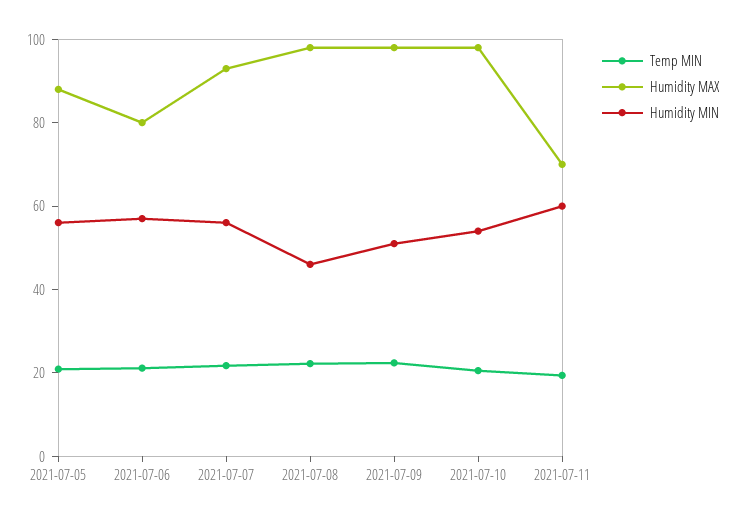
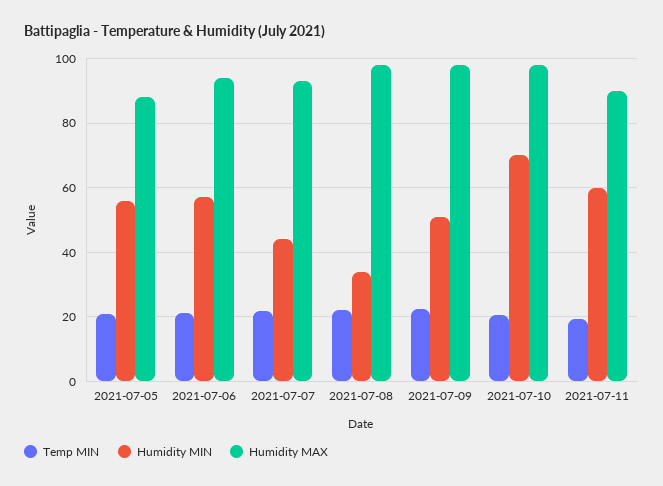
  {
    "Temp MIN": {
      "2021-07-05": 20,
      "2021-07-06": 22,
      "2021-07-07": 22,
      "2021-07-08": 22,
      "2021-07-09": 22,
      "2021-07-10": 20,
      "2021-07-11": 20
    },
    "Humidity MAX": {
      "2021-07-05": 88,
-     "2021-07-06": 80,
+     "2021-07-06": 94,
      "2021-07-07": 94,
      "2021-07-08": 98,
      "2021-07-09": 98,
      "2021-07-10": 98,
-     "2021-07-11": 70
+     "2021-07-11": 90
    },
    "Humidity MIN": {
      "2021-07-05": 56,
      "2021-07-06": 58,
-     "2021-07-07": 55,
+     "2021-07-07": 44,
-     "2021-07-08": 45,
+     "2021-07-08": 34,
      "2021-07-09": 52,
-     "2021-07-10": 55,
+     "2021-07-10": 70,
      "2021-07-11": 60
    }
  }

